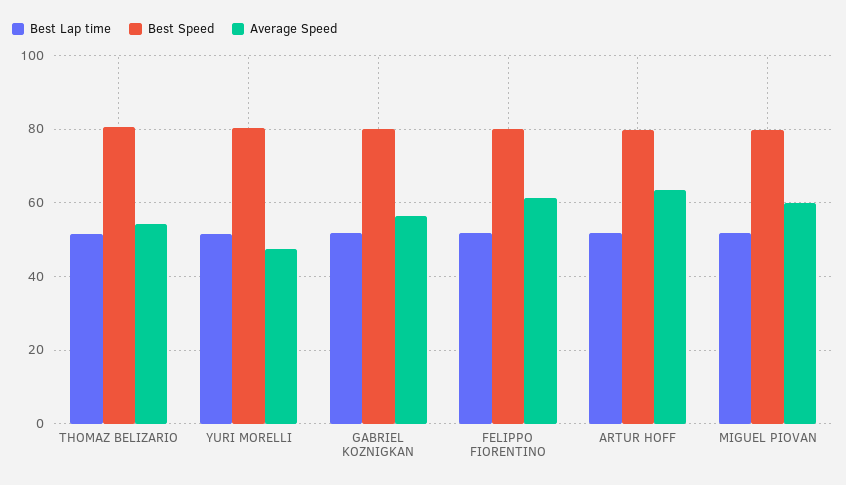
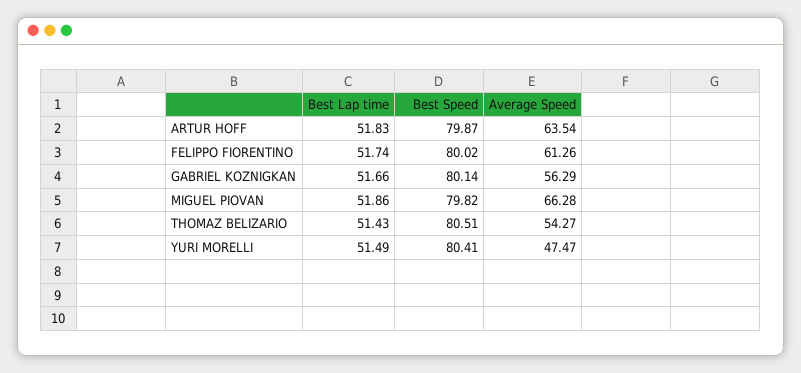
  {
    "Best Lap time": {
      "THOMAZ BELIZARIO": 51.43,
      "YURI MORELLI": 51.49,
      "GABRIEL KOZNIGKAN": 51.66,
      "FELIPPO FIORENTINO": 51.74,
      "ARTUR HOFF": 51.83,
      "MIGUEL PIOVAN": 51.86
    },
    "Best Speed": {
      "THOMAZ BELIZARIO": 80.51,
      "YURI MORELLI": 80.41,
      "GABRIEL KOZNIGKAN": 80.14,
      "FELIPPO FIORENTINO": 80.02,
      "ARTUR HOFF": 79.87,
      "MIGUEL PIOVAN": 79.82
    },
    "Average Speed": {
      "THOMAZ BELIZARIO": 54.27,
      "YURI MORELLI": 47.47,
      "GABRIEL KOZNIGKAN": 56.29,
      "FELIPPO FIORENTINO": 61.26,
      "ARTUR HOFF": 63.54,
-     "MIGUEL PIOVAN": 60
+     "MIGUEL PIOVAN": 66.28
    }
  }

